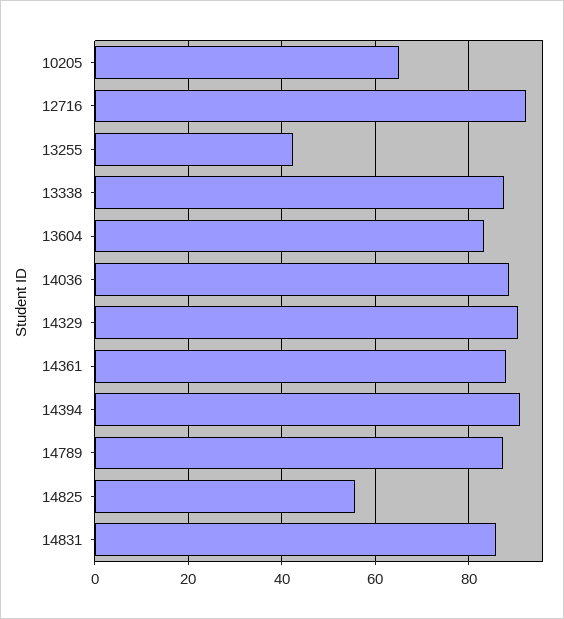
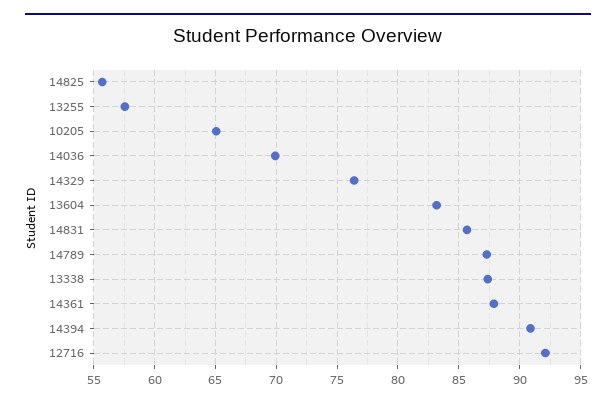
  {
    "10205": 65,
    "12716": 92,
-   "13255": 42,
+   "13255": 57.5,
    "13338": 87.5,
    "13604": 83,
-   "14036": 88,
+   "14036": 70,
-   "14329": 90,
+   "14329": 76.5,
    "14361": 88,
    "14394": 91,
    "14789": 87.5,
    "14825": 55.5,
    "14831": 85.5
  }

